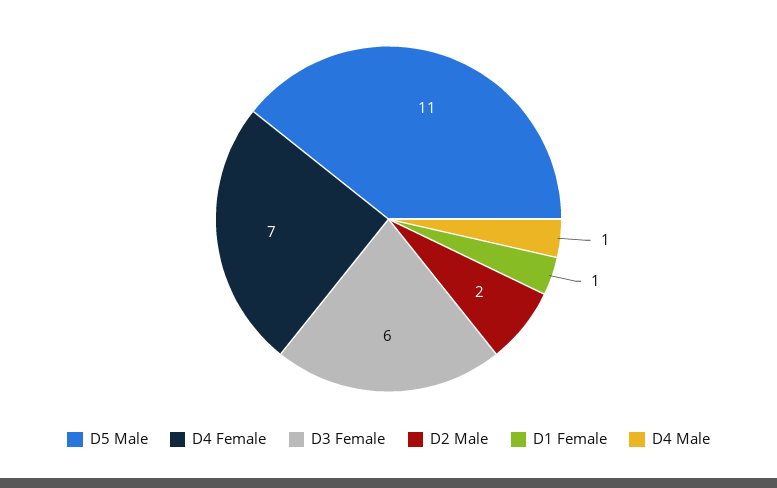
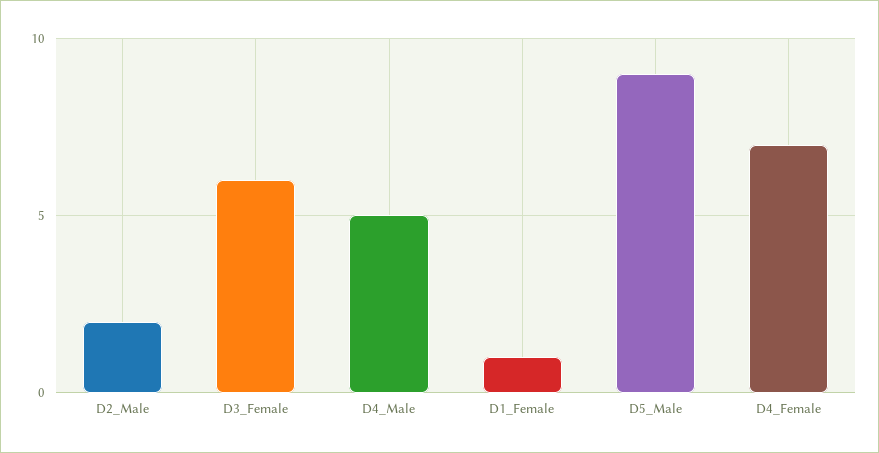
  {
-   "D5 Male": 11,
+   "D5 Male": 9,
    "D4 Female": 7,
    "D3 Female": 6,
    "D2 Male": 2,
    "D1 Female": 1,
-   "D4 Male": 1
+   "D4 Male": 5
  }

